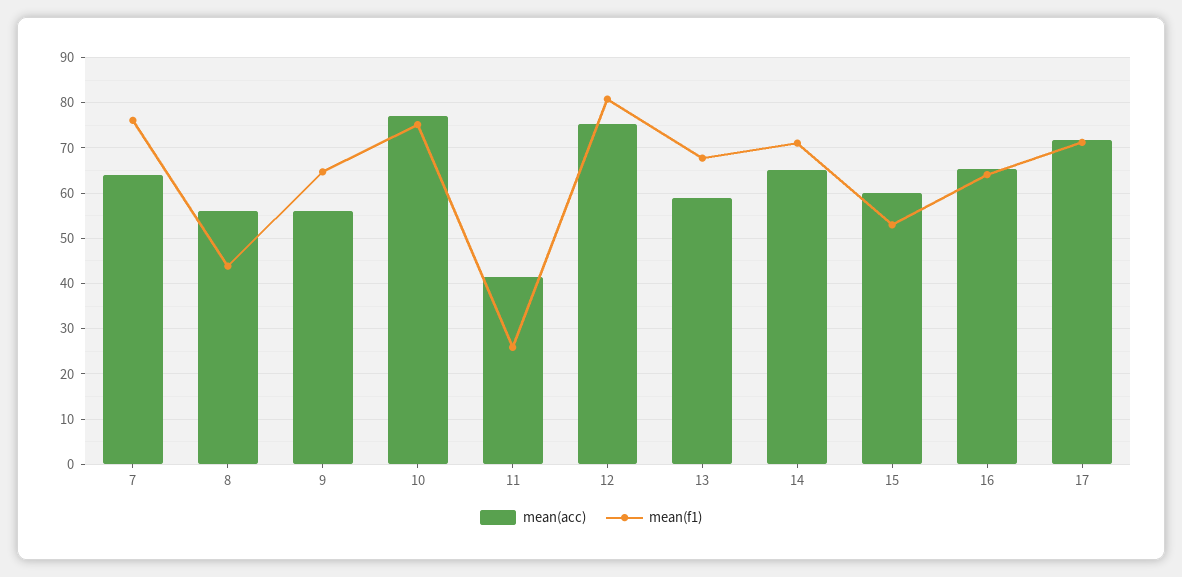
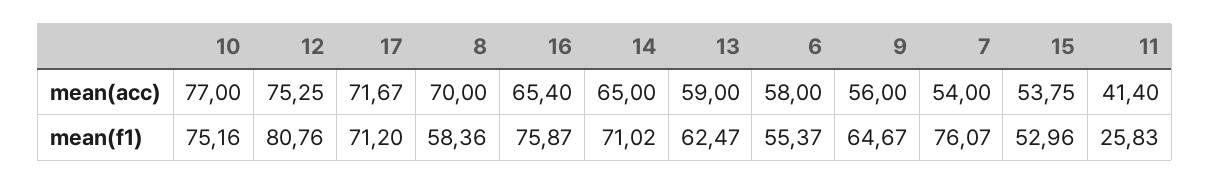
  {
    "mean(acc)": {
-     "7": 64,
+     "7": 54,
-     "8": 56,
+     "8": 70,
      "9": 56,
      "10": 77,
      "11": 41.4,
      "12": 75.25,
      "13": 59,
      "14": 65,
-     "15": 60,
+     "15": 53.75,
      "16": 65.4,
-     "17": 71.67
+     "17": 71.67,
+     "6": 58
    },
    "mean(f1)": {
      "7": 76.07,
-     "8": 44,
+     "8": 58.36,
      "9": 64.67,
      "10": 75.16,
      "11": 25.83,
      "12": 80.76,
-     "13": 68,
+     "13": 62.47,
      "14": 71.02,
      "15": 52.96,
-     "16": 64,
+     "16": 75.87,
-     "17": 71.2
+     "17": 71.2,
+     "6": 55.37
    }
  }

